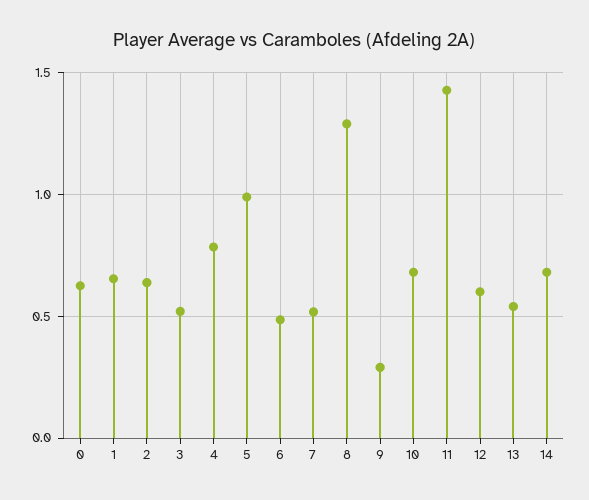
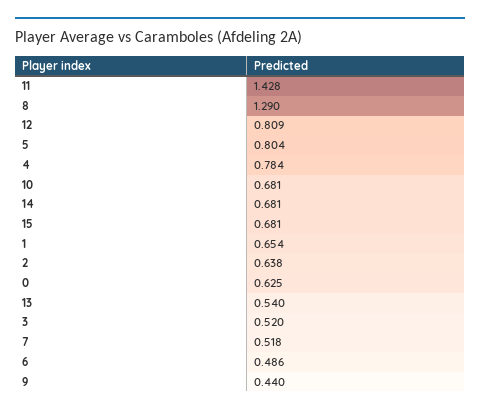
  {
    "0": 0.625,
    "1": 0.654,
    "2": 0.638,
    "3": 0.52,
    "4": 0.784,
-   "5": 1,
+   "5": 0.804,
    "6": 0.486,
    "7": 0.518,
    "8": 1.29,
-   "9": 0.3,
+   "9": 0.44,
    "10": 0.681,
    "11": 1.428,
-   "12": 0.6,
+   "12": 0.809,
    "13": 0.54,
-   "14": 0.681
+   "14": 0.681,
+   "15": 0.681
  }

